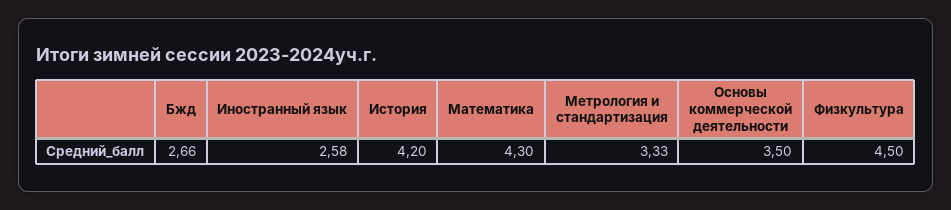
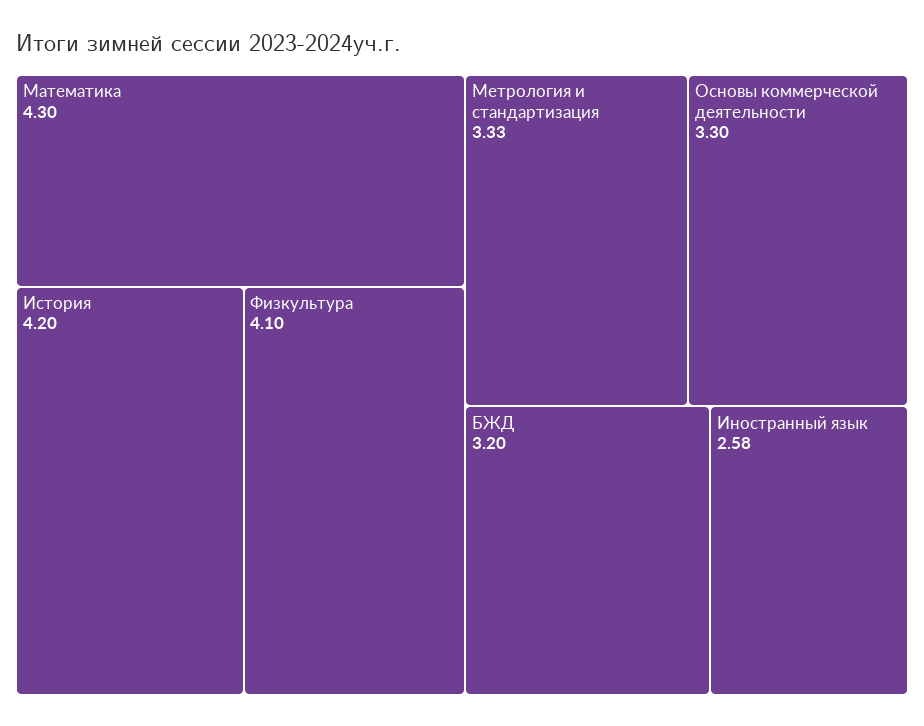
  {
-   "Бжд": 2.66,
+   "Бжд": 3.2,
    "Иностранный язык": 2.58,
    "История": 4.2,
    "Математика": 4.3,
    "Метрология и стандартизация": 3.33,
-   "Основы коммерческой деятельности": 3.5,
+   "Основы коммерческой деятельности": 3.3,
-   "Физкультура": 4.5
+   "Физкультура": 4.1
  }

